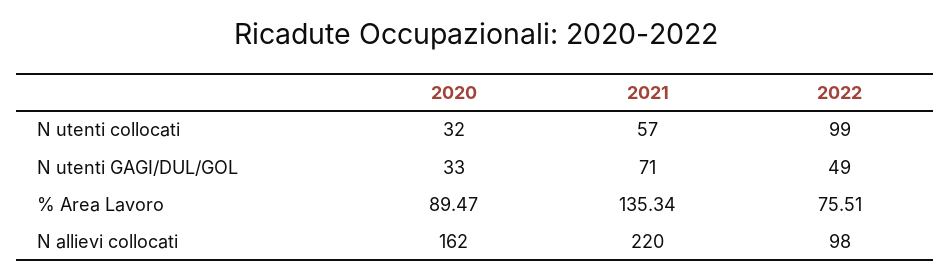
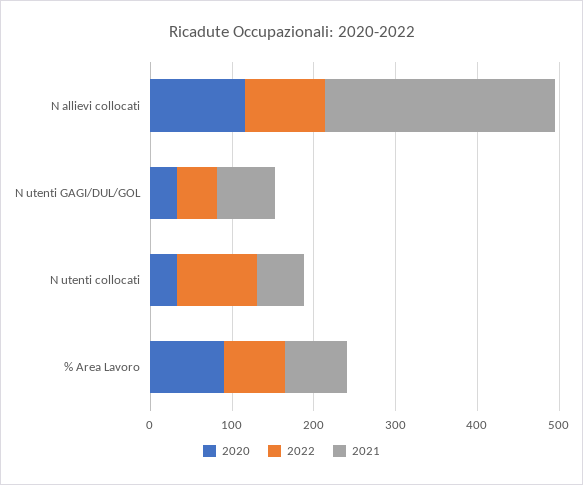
  {
    "2020": {
      "N utenti collocati": 32,
      "N utenti GAGI/DUL/GOL": 33,
      "% Area Lavoro": 89.47,
-     "N allievi collocati": 162
+     "N allievi collocati": 120
    },
    "2021": {
      "N utenti collocati": 57,
      "N utenti GAGI/DUL/GOL": 71,
-     "% Area Lavoro": 135.34,
+     "% Area Lavoro": 80,
-     "N allievi collocati": 220
+     "N allievi collocati": 280
    },
    "2022": {
      "N utenti collocati": 99,
      "N utenti GAGI/DUL/GOL": 49,
      "% Area Lavoro": 75.51,
      "N allievi collocati": 98
    }
  }

